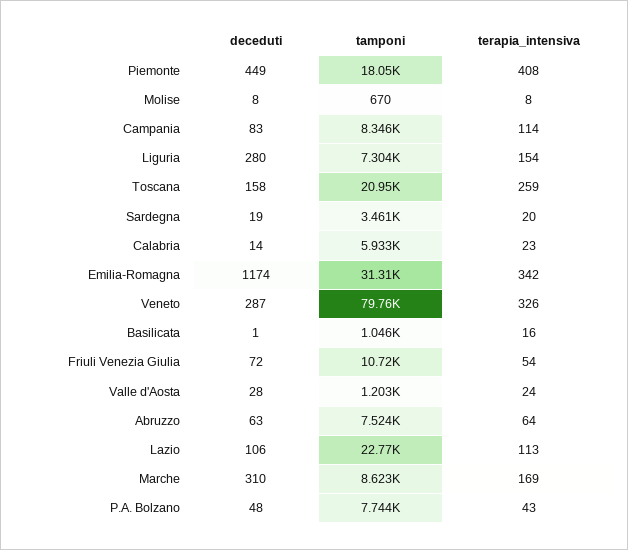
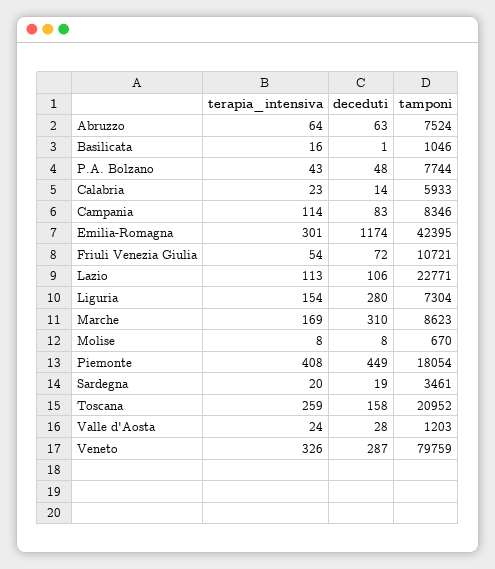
  {
    "deceduti": {
      "Piemonte": 449,
      "Molise": 8,
      "Campania": 83,
      "Liguria": 280,
      "Toscana": 158,
      "Sardegna": 19,
      "Calabria": 14,
      "Emilia-Romagna": 1174,
      "Veneto": 287,
      "Basilicata": 1,
      "Friuli Venezia Giulia": 72,
      "Valle d'Aosta": 28,
      "Abruzzo": 63,
      "Lazio": 106,
      "Marche": 310,
      "P.A. Bolzano": 48
    },
    "tamponi": {
      "Piemonte": 18054,
      "Molise": 670,
      "Campania": 8346,
      "Liguria": 7304,
      "Toscana": 20952,
      "Sardegna": 3461,
      "Calabria": 5933,
-     "Emilia-Romagna": 31310,
+     "Emilia-Romagna": 42395,
      "Veneto": 79759,
      "Basilicata": 1046,
      "Friuli Venezia Giulia": 10721,
      "Valle d'Aosta": 1203,
      "Abruzzo": 7524,
      "Lazio": 22771,
      "Marche": 8623,
      "P.A. Bolzano": 7744
    },
    "terapia_intensiva": {
      "Piemonte": 408,
      "Molise": 8,
      "Campania": 114,
      "Liguria": 154,
      "Toscana": 259,
      "Sardegna": 20,
      "Calabria": 23,
-     "Emilia-Romagna": 342,
+     "Emilia-Romagna": 301,
      "Veneto": 326,
      "Basilicata": 16,
      "Friuli Venezia Giulia": 54,
      "Valle d'Aosta": 24,
      "Abruzzo": 64,
      "Lazio": 113,
      "Marche": 169,
      "P.A. Bolzano": 43
    }
  }

